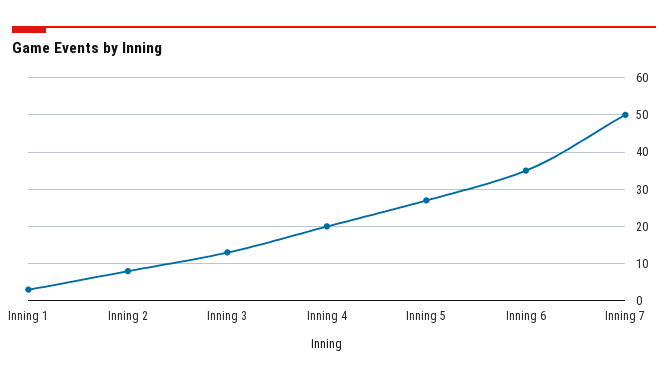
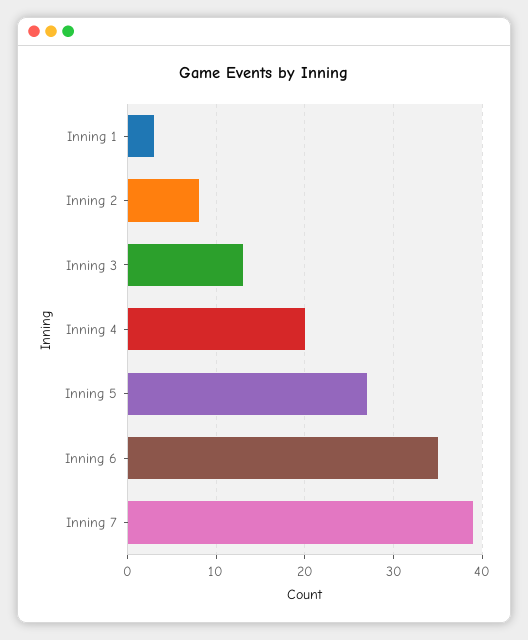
  {
    "Inning 1": 3,
    "Inning 2": 8,
    "Inning 3": 13,
    "Inning 4": 20,
    "Inning 5": 27,
    "Inning 6": 35,
-   "Inning 7": 50
+   "Inning 7": 39
  }

